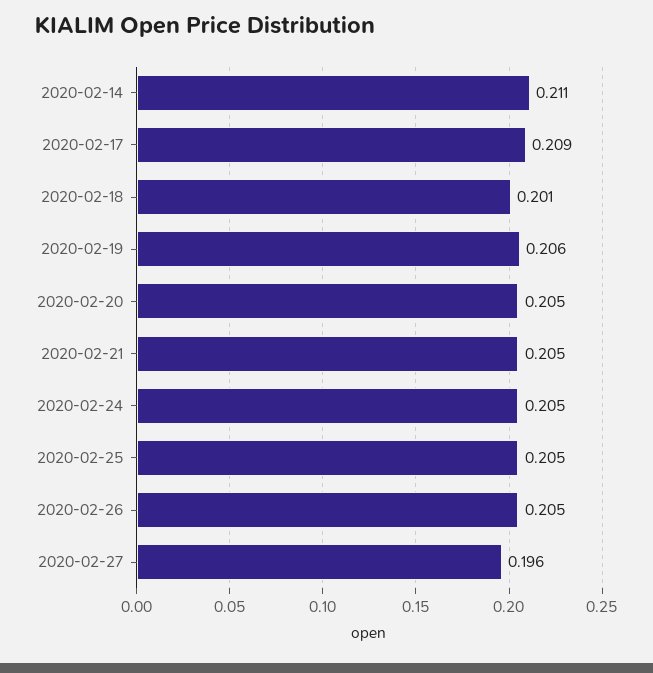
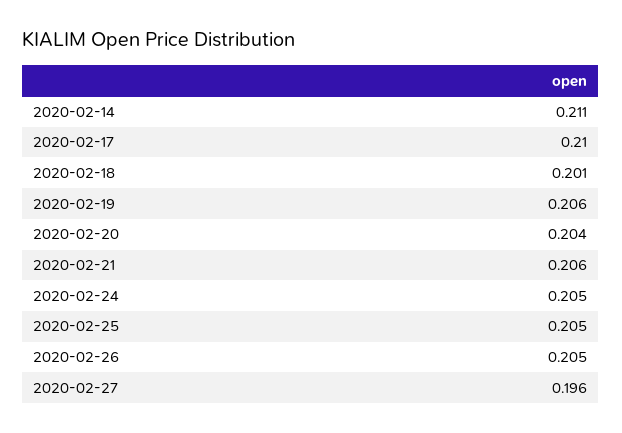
  {
    "2020-02-14": 0.211,
-   "2020-02-17": 0.209,
+   "2020-02-17": 0.21,
    "2020-02-18": 0.201,
    "2020-02-19": 0.206,
-   "2020-02-20": 0.205,
+   "2020-02-20": 0.204,
-   "2020-02-21": 0.205,
+   "2020-02-21": 0.206,
    "2020-02-24": 0.205,
    "2020-02-25": 0.205,
    "2020-02-26": 0.205,
    "2020-02-27": 0.196
  }

